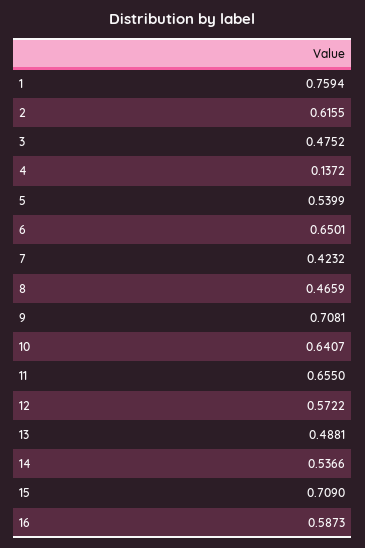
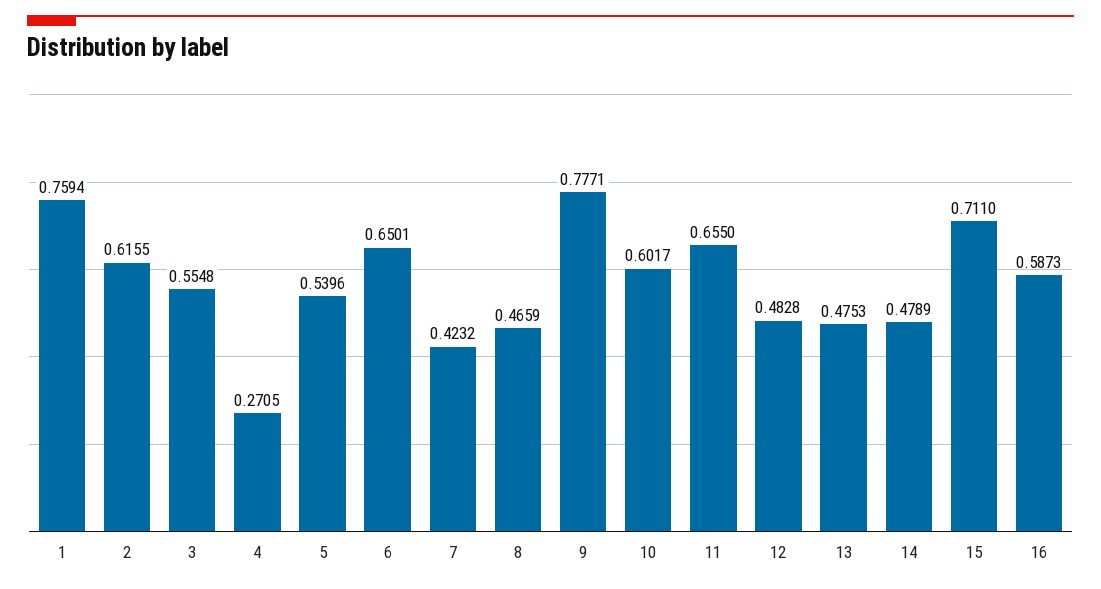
  {
    "1": 0.7594,
    "2": 0.6155,
-   "3": 0.4752,
+   "3": 0.5548,
-   "4": 0.1372,
+   "4": 0.2705,
-   "5": 0.5399,
+   "5": 0.5396,
    "6": 0.6501,
    "7": 0.4232,
    "8": 0.4659,
-   "9": 0.7081,
+   "9": 0.7771,
-   "10": 0.6407,
+   "10": 0.6017,
    "11": 0.655,
-   "12": 0.5722,
+   "12": 0.4828,
-   "13": 0.4881,
+   "13": 0.4753,
-   "14": 0.5366,
+   "14": 0.4789,
-   "15": 0.709,
+   "15": 0.711,
    "16": 0.5873
  }

